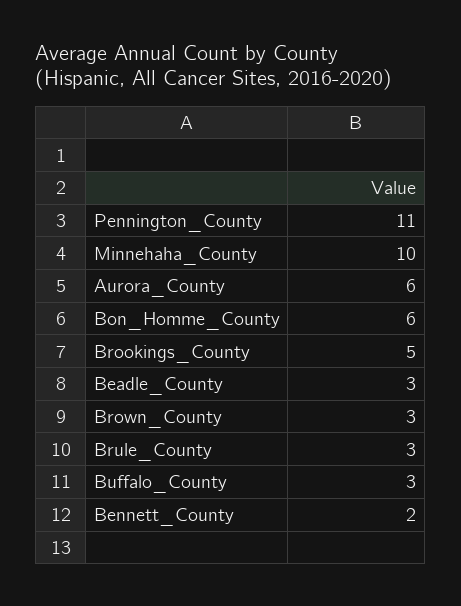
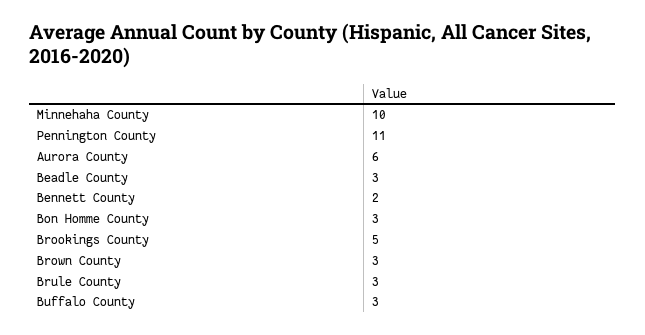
  {
    "Pennington_County": 11,
    "Minnehaha_County": 10,
    "Aurora_County": 6,
-   "Bon_Homme_County": 6,
+   "Bon_Homme_County": 3,
    "Brookings_County": 5,
    "Beadle_County": 3,
    "Brown_County": 3,
    "Brule_County": 3,
    "Buffalo_County": 3,
    "Bennett_County": 2
  }

